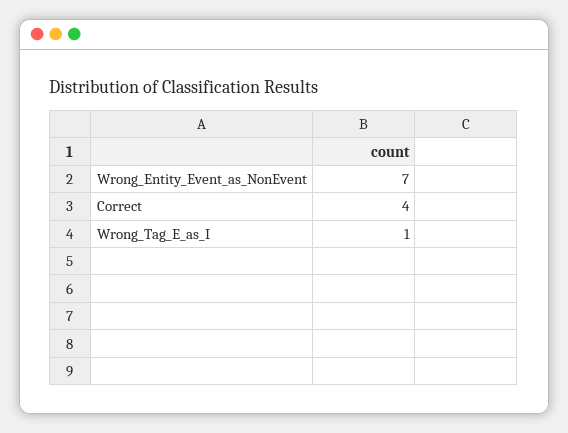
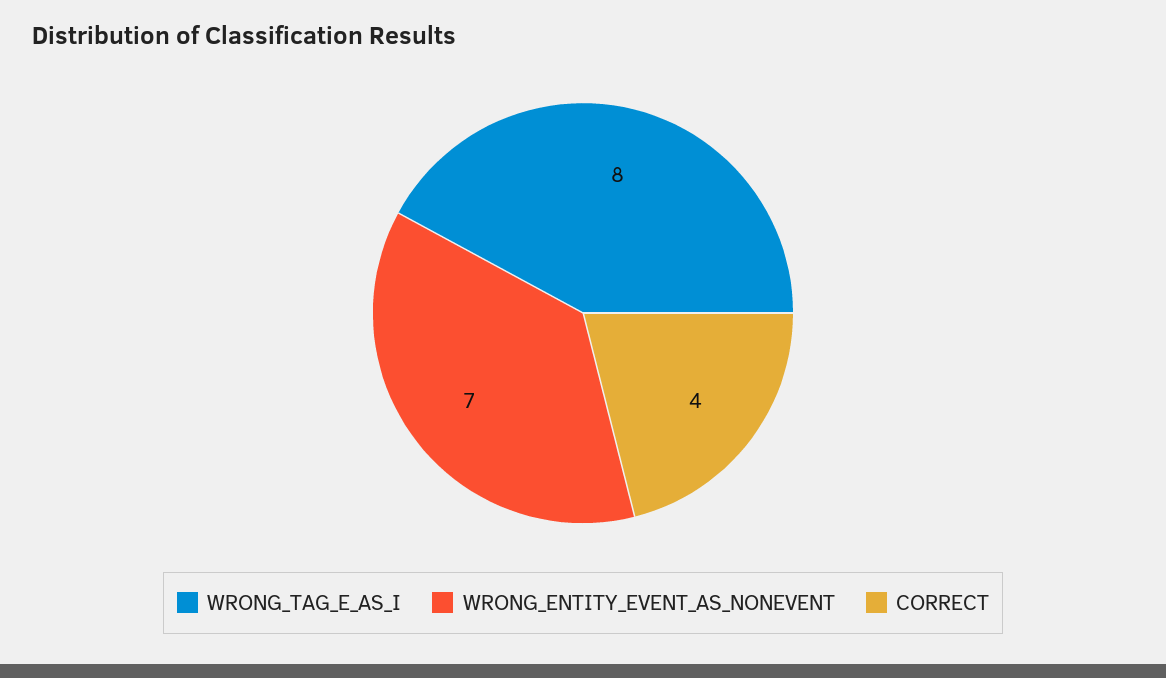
  {
    "Wrong_Entity_Event_as_NonEvent": 7,
    "Correct": 4,
-   "Wrong_Tag_E_as_I": 1
+   "Wrong_Tag_E_as_I": 8
  }

